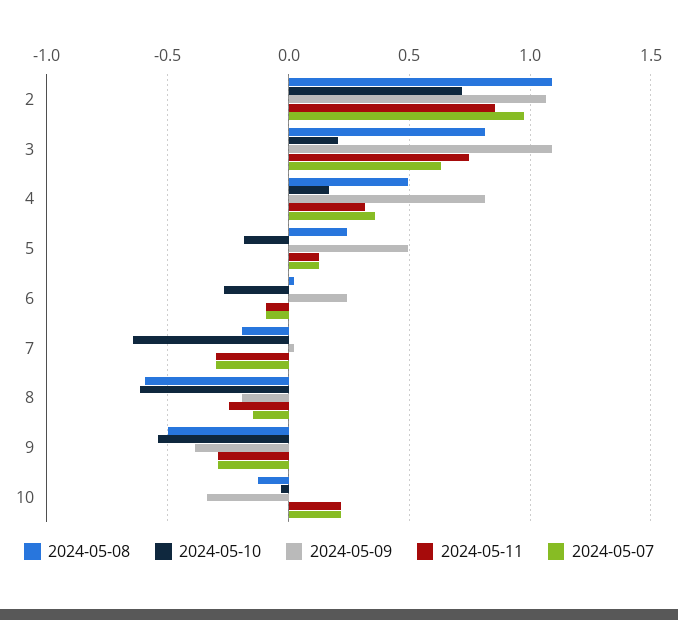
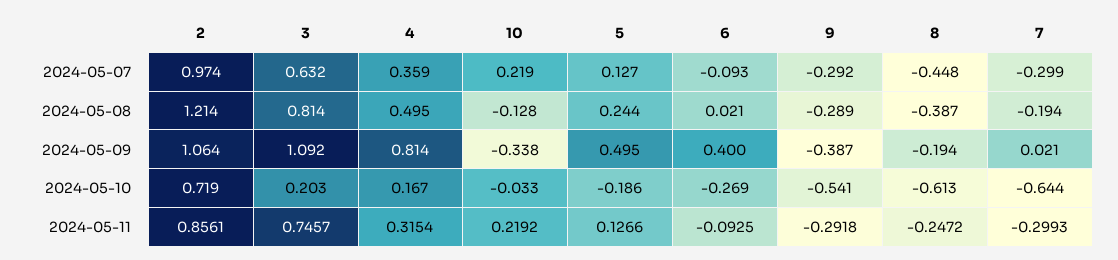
  {
    "2024-05-08": {
-     "2": 1.1,
+     "2": 1.214,
      "3": 0.814,
      "4": 0.495,
      "5": 0.244,
      "6": 0.021,
      "7": -0.194,
-     "8": -0.6,
+     "8": -0.387,
-     "9": -0.5,
+     "9": -0.289,
      "10": -0.128
    },
    "2024-05-10": {
      "2": 0.719,
      "3": 0.203,
      "4": 0.167,
      "5": -0.186,
      "6": -0.269,
      "7": -0.644,
      "8": -0.613,
      "9": -0.541,
      "10": -0.033
    },
    "2024-05-09": {
      "2": 1.064,
      "3": 1.092,
      "4": 0.814,
      "5": 0.495,
-     "6": 0.25,
+     "6": 0.4,
      "7": 0.021,
      "8": -0.194,
      "9": -0.387,
      "10": -0.338
    },
    "2024-05-11": {
      "2": 0.8561,
      "3": 0.7457,
      "4": 0.3154,
      "5": 0.1266,
      "6": -0.0925,
      "7": -0.2993,
      "8": -0.2472,
      "9": -0.2918,
      "10": 0.2192
    },
    "2024-05-07": {
      "2": 0.974,
      "3": 0.632,
      "4": 0.359,
      "5": 0.127,
      "6": -0.093,
      "7": -0.299,
-     "8": -0.15,
+     "8": -0.448,
      "9": -0.292,
      "10": 0.219
    }
  }

